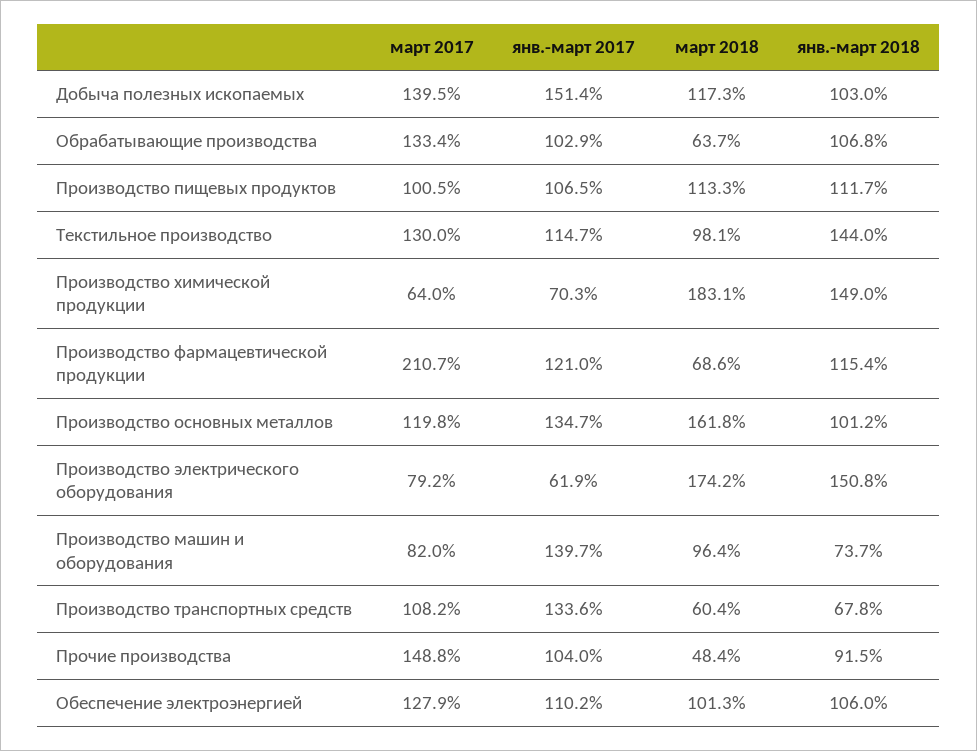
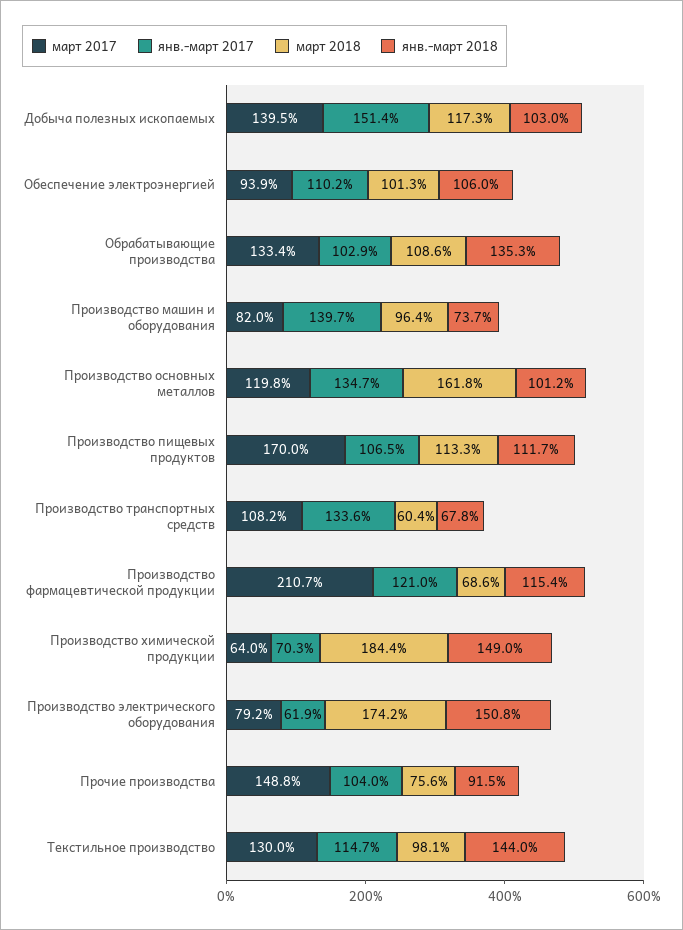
  {
    "март 2017": {
      "Добыча полезных ископаемых": 139.5,
      "Обрабатывающие производства": 133.4,
-     "Производство пищевых продуктов": 100.5,
+     "Производство пищевых продуктов": 170,
      "Текстильное производство": 130,
      "Производство химической продукции": 64,
      "Производство фармацевтической продукции": 210.7,
      "Производство основных металлов": 119.8,
      "Производство электрического оборудования": 79.2,
      "Производство машин и оборудования": 82,
      "Производство транспортных средств": 108.2,
      "Прочие производства": 148.8,
-     "Обеспечение электроэнергией": 127.9
+     "Обеспечение электроэнергией": 93.9
    },
    "янв.-март 2017": {
      "Добыча полезных ископаемых": 151.4,
      "Обрабатывающие производства": 102.9,
      "Производство пищевых продуктов": 106.5,
      "Текстильное производство": 114.7,
      "Производство химической продукции": 70.3,
      "Производство фармацевтической продукции": 121,
      "Производство основных металлов": 134.7,
      "Производство электрического оборудования": 61.9,
      "Производство машин и оборудования": 139.7,
      "Производство транспортных средств": 133.6,
      "Прочие производства": 104,
      "Обеспечение электроэнергией": 110.2
    },
    "март 2018": {
      "Добыча полезных ископаемых": 117.3,
-     "Обрабатывающие производства": 63.7,
+     "Обрабатывающие производства": 108.6,
      "Производство пищевых продуктов": 113.3,
      "Текстильное производство": 98.1,
-     "Производство химической продукции": 183.1,
+     "Производство химической продукции": 184.4,
      "Производство фармацевтической продукции": 68.6,
      "Производство основных металлов": 161.8,
      "Производство электрического оборудования": 174.2,
      "Производство машин и оборудования": 96.4,
      "Производство транспортных средств": 60.4,
-     "Прочие производства": 48.4,
+     "Прочие производства": 75.6,
      "Обеспечение электроэнергией": 101.3
    },
    "янв.-март 2018": {
      "Добыча полезных ископаемых": 103,
-     "Обрабатывающие производства": 106.8,
+     "Обрабатывающие производства": 135.3,
      "Производство пищевых продуктов": 111.7,
      "Текстильное производство": 144,
      "Производство химической продукции": 149,
      "Производство фармацевтической продукции": 115.4,
      "Производство основных металлов": 101.2,
      "Производство электрического оборудования": 150.8,
      "Производство машин и оборудования": 73.7,
      "Производство транспортных средств": 67.8,
      "Прочие производства": 91.5,
      "Обеспечение электроэнергией": 106
    }
  }

